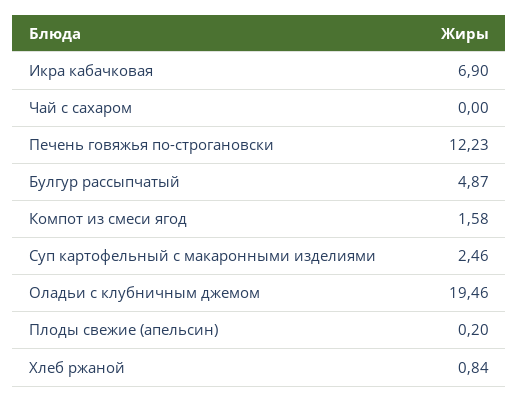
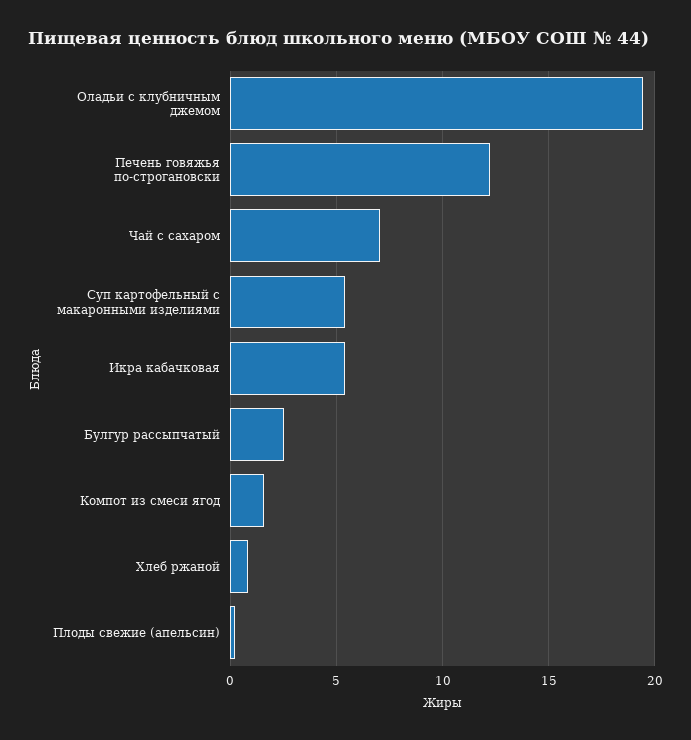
  {
-   "Икра кабачковая": 6.9,
+   "Икра кабачковая": 5.5,
-   "Чай с сахаром": 0,
+   "Чай с сахаром": 7,
    "Печень говяжья по-строгановски": 12.23,
-   "Булгур рассыпчатый": 4.87,
+   "Булгур рассыпчатый": 2.5,
    "Компот из смеси ягод": 1.58,
-   "Суп картофельный с макаронными изделиями": 2.46,
+   "Суп картофельный с макаронными изделиями": 5.5,
    "Оладьи с клубничным джемом": 19.46,
    "Плоды свежие (апельсин)": 0.2,
    "Хлеб ржаной": 0.84
  }

